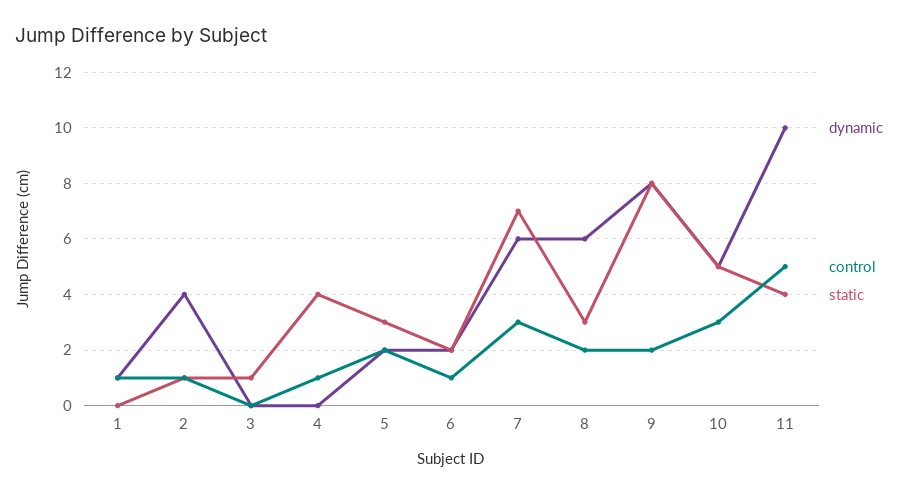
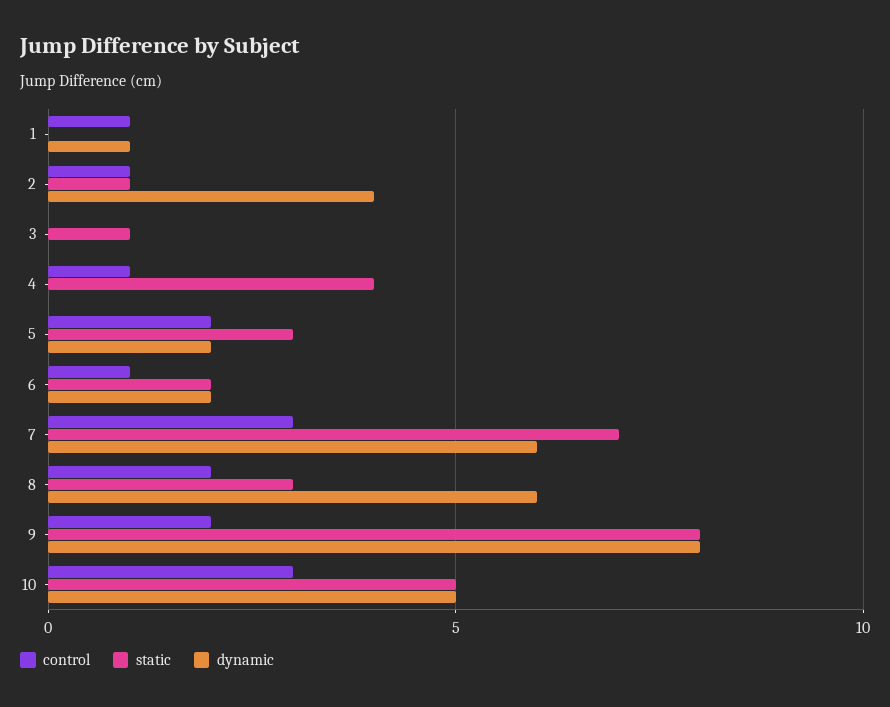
  {
    "dynamic": {
      "1": 1,
      "2": 4,
      "3": 0,
      "4": 0,
      "5": 2,
      "6": 2,
      "7": 6,
      "8": 6,
      "9": 8,
-     "10": 5,
+     "10": 5
-     "11": 10
    },
    "control": {
      "1": 1,
      "2": 1,
      "3": 0,
      "4": 1,
      "5": 2,
      "6": 1,
      "7": 3,
      "8": 2,
      "9": 2,
-     "10": 3,
+     "10": 3
-     "11": 5
    },
    "static": {
      "1": 0,
      "2": 1,
      "3": 1,
      "4": 4,
      "5": 3,
      "6": 2,
      "7": 7,
      "8": 3,
      "9": 8,
-     "10": 5,
+     "10": 5
-     "11": 4
    }
  }

